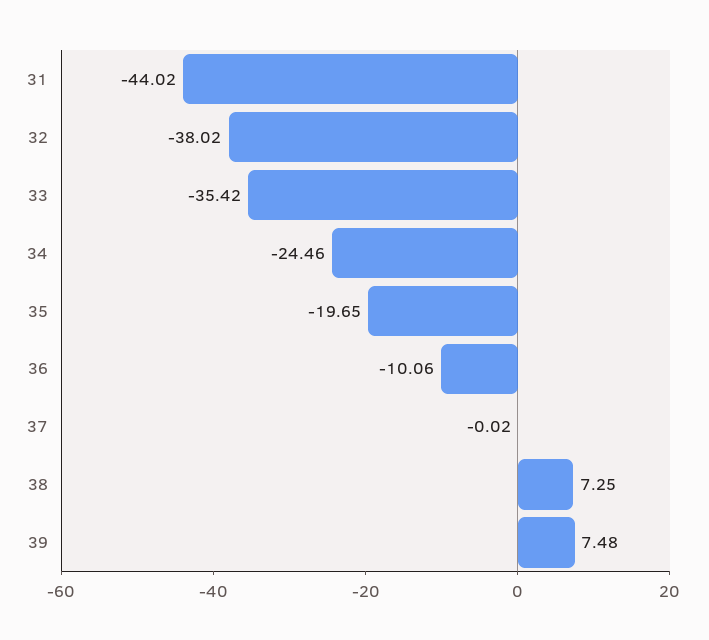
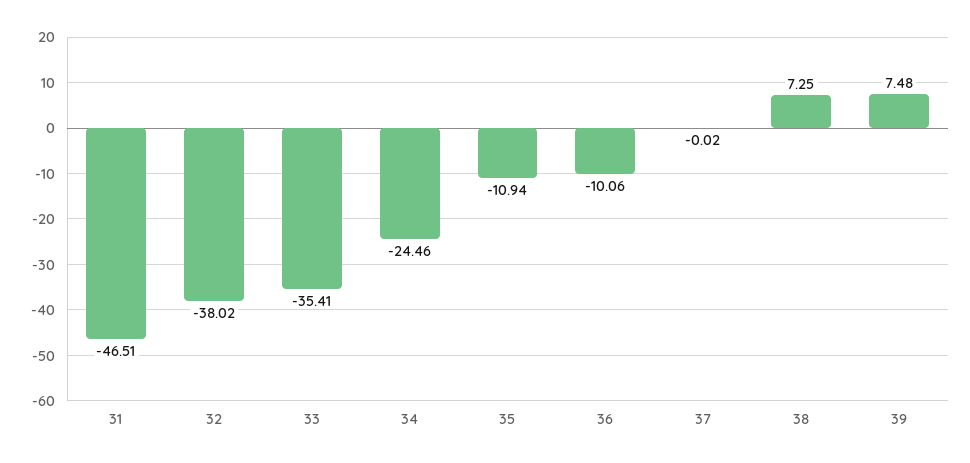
  {
-   "31": -44.02,
+   "31": -46.51,
    "32": -38.02,
-   "33": -35.42,
+   "33": -35.41,
    "34": -24.46,
-   "35": -19.65,
+   "35": -10.94,
    "36": -10.06,
    "37": -0.02,
    "38": 7.25,
    "39": 7.48
  }

